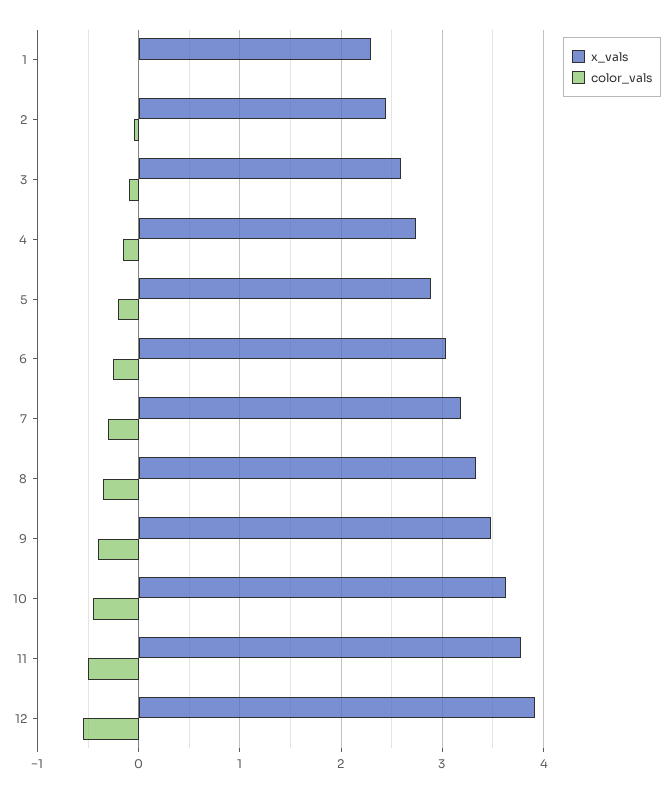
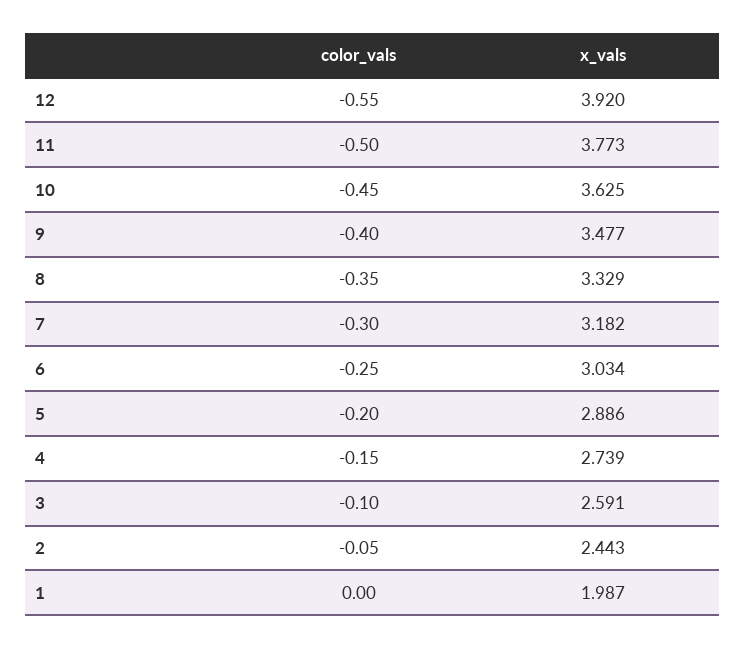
  {
    "x_vals": {
-     "1": 2.3,
+     "1": 1.987,
      "2": 2.443,
      "3": 2.591,
      "4": 2.739,
      "5": 2.886,
      "6": 3.034,
      "7": 3.182,
      "8": 3.329,
      "9": 3.477,
      "10": 3.625,
      "11": 3.773,
      "12": 3.92
    },
    "color_vals": {
      "1": 0,
      "2": -0.05,
      "3": -0.1,
      "4": -0.15,
      "5": -0.2,
      "6": -0.25,
      "7": -0.3,
      "8": -0.35,
      "9": -0.4,
      "10": -0.45,
      "11": -0.5,
      "12": -0.55
    }
  }

